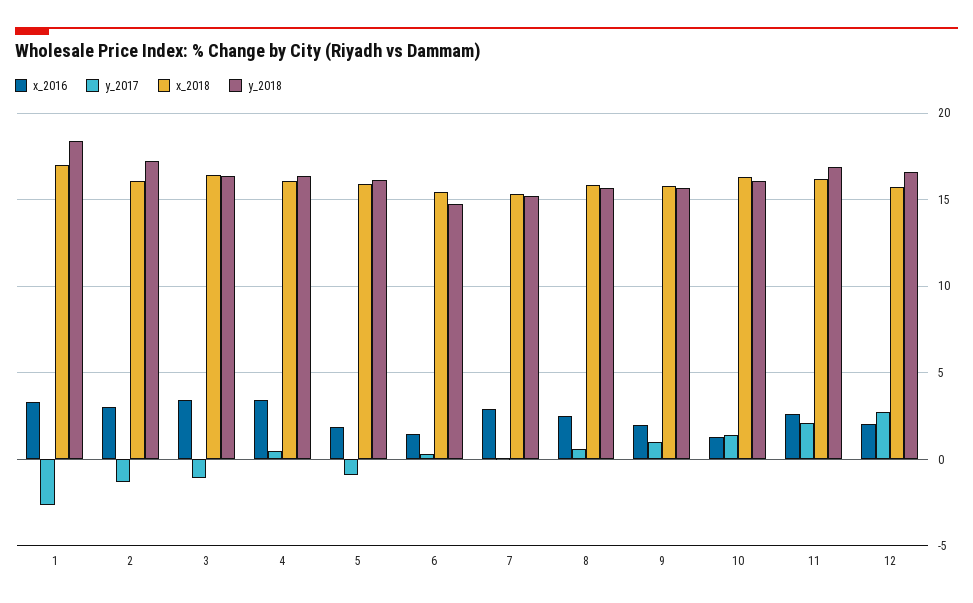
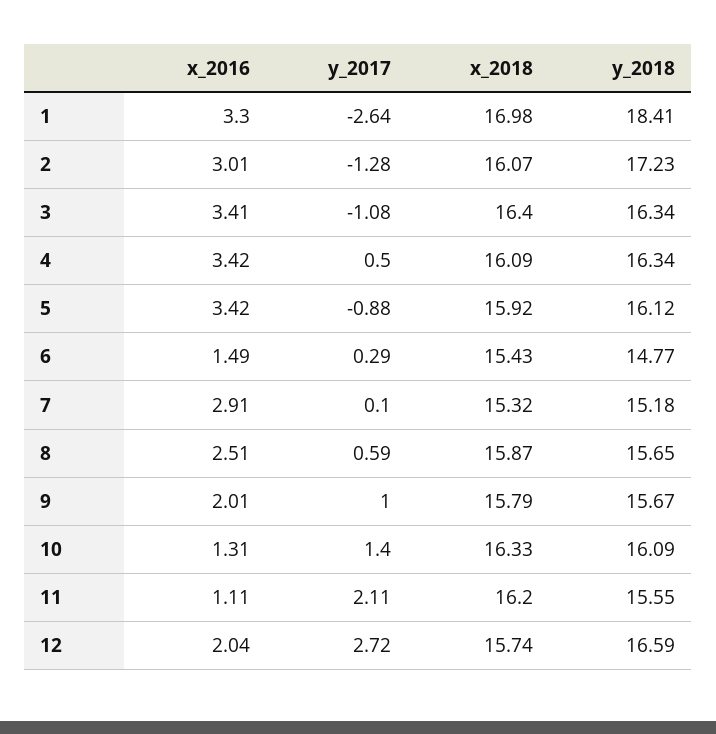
  {
    "x_2016": {
      "1": 3.3,
      "2": 3.01,
      "3": 3.41,
      "4": 3.42,
-     "5": 2,
+     "5": 3.42,
      "6": 1.49,
      "7": 2.91,
      "8": 2.51,
      "9": 2.01,
      "10": 1.31,
-     "11": 2.5,
+     "11": 1.11,
      "12": 2.04
    },
    "y_2017": {
      "1": -2.64,
      "2": -1.28,
      "3": -1.08,
      "4": 0.5,
      "5": -0.88,
      "6": 0.29,
      "7": 0.1,
      "8": 0.59,
      "9": 1,
      "10": 1.4,
      "11": 2.11,
      "12": 2.72
    },
    "x_2018": {
      "1": 16.98,
      "2": 16.07,
      "3": 16.4,
      "4": 16.09,
      "5": 15.92,
      "6": 15.43,
      "7": 15.32,
      "8": 15.87,
      "9": 15.79,
      "10": 16.33,
      "11": 16.2,
      "12": 15.74
    },
    "y_2018": {
      "1": 18.41,
      "2": 17.23,
      "3": 16.34,
      "4": 16.34,
      "5": 16.12,
      "6": 14.77,
      "7": 15.18,
      "8": 15.65,
      "9": 15.67,
      "10": 16.09,
-     "11": 17,
+     "11": 15.55,
      "12": 16.59
    }
  }

